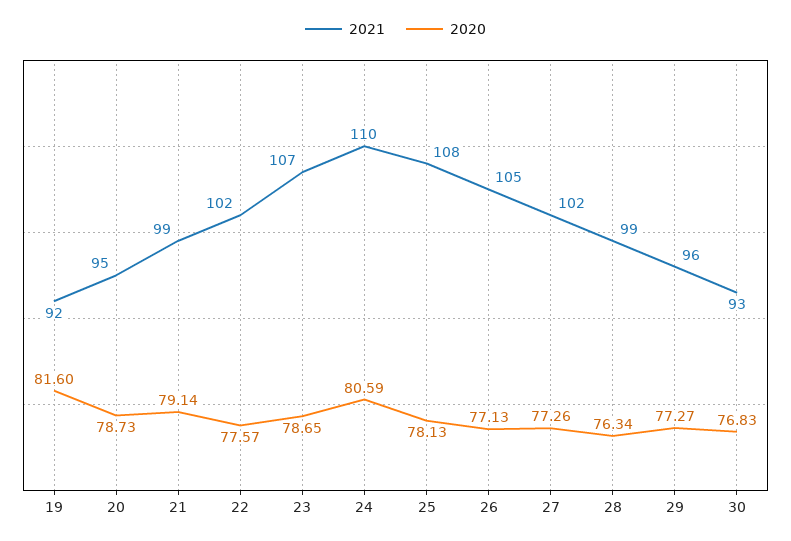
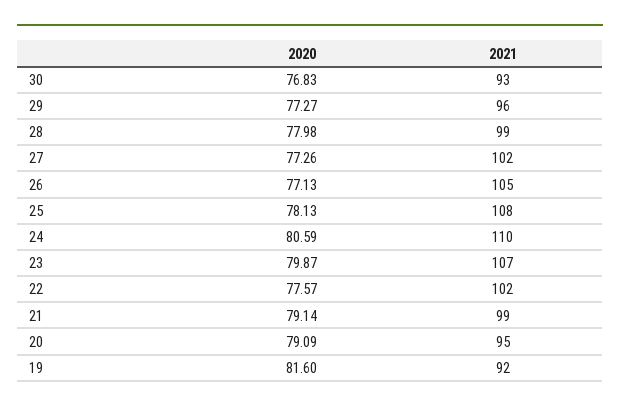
  {
    "2021": {
      "19": 92,
      "20": 95,
      "21": 99,
      "22": 102,
      "23": 107,
      "24": 110,
      "25": 108,
      "26": 105,
      "27": 102,
      "28": 99,
      "29": 96,
      "30": 93
    },
    "2020": {
      "19": 81.6,
-     "20": 78.73,
+     "20": 79.09,
      "21": 79.14,
      "22": 77.57,
-     "23": 78.65,
+     "23": 79.87,
      "24": 80.59,
      "25": 78.13,
      "26": 77.13,
      "27": 77.26,
-     "28": 76.34,
+     "28": 77.98,
      "29": 77.27,
      "30": 76.83
    }
  }

